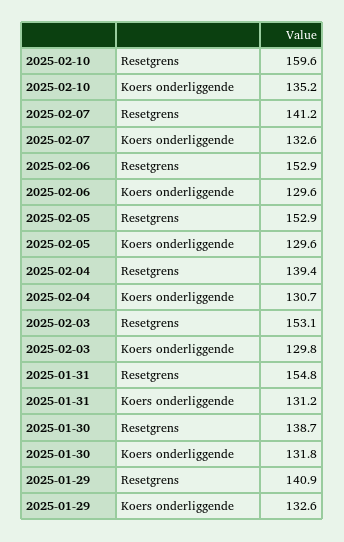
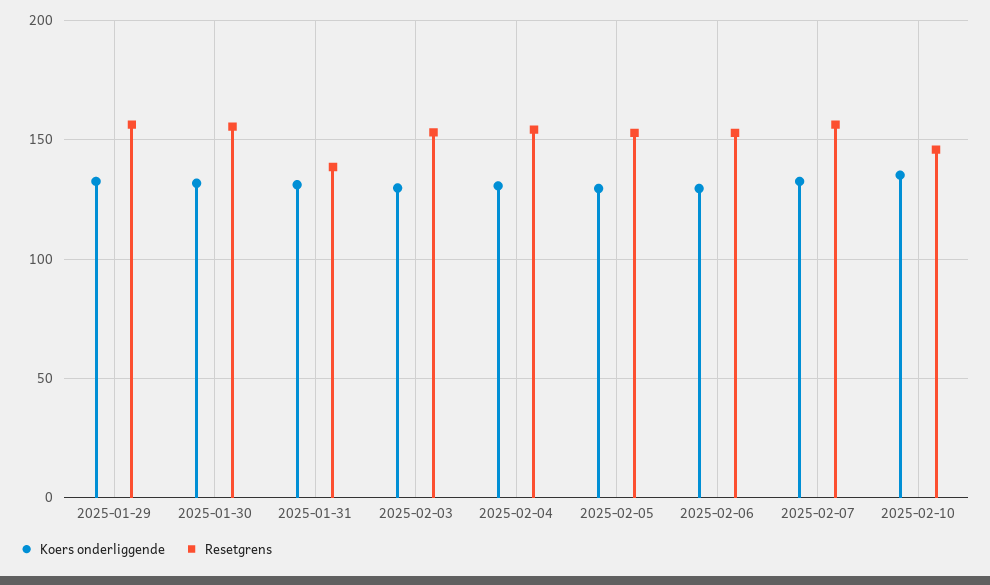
  {
    "Resetgrens": {
-     "2025-02-10": 159.6,
+     "2025-02-10": 145,
-     "2025-02-07": 141.2,
+     "2025-02-07": 155,
      "2025-02-06": 152.9,
      "2025-02-05": 152.9,
-     "2025-02-04": 139.4,
+     "2025-02-04": 155,
      "2025-02-03": 153.1,
-     "2025-01-31": 154.8,
+     "2025-01-31": 140,
-     "2025-01-30": 138.7,
+     "2025-01-30": 155,
-     "2025-01-29": 140.9
+     "2025-01-29": 155
    },
    "Koers onderliggende": {
      "2025-02-10": 135.2,
      "2025-02-07": 132.6,
      "2025-02-06": 129.6,
      "2025-02-05": 129.6,
      "2025-02-04": 130.7,
      "2025-02-03": 129.8,
      "2025-01-31": 131.2,
      "2025-01-30": 131.8,
      "2025-01-29": 132.6
    }
  }

